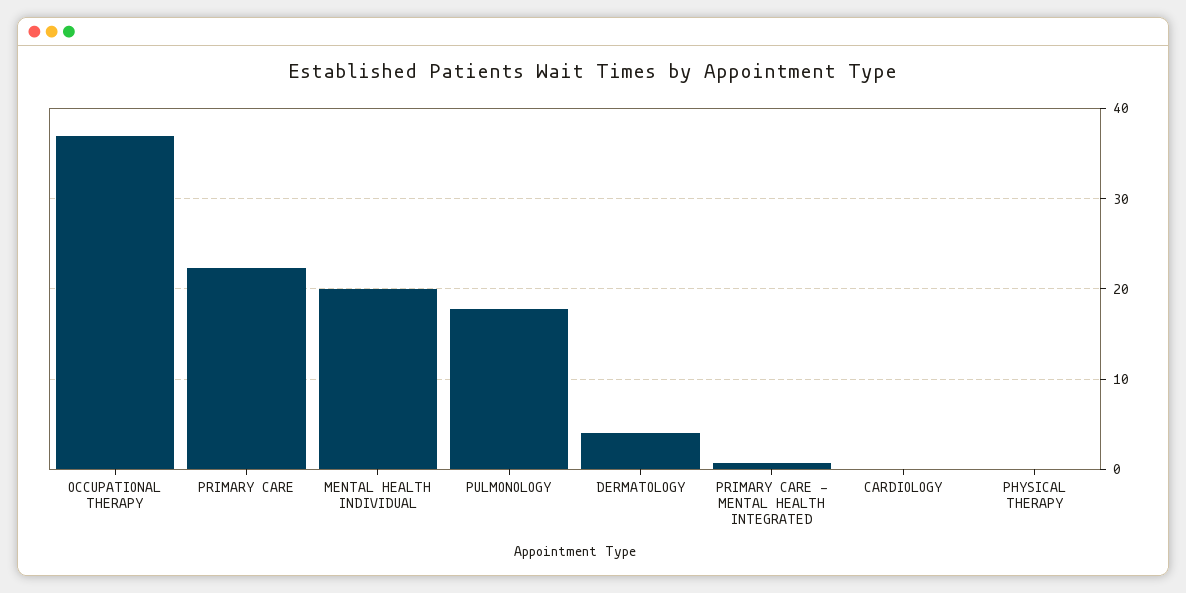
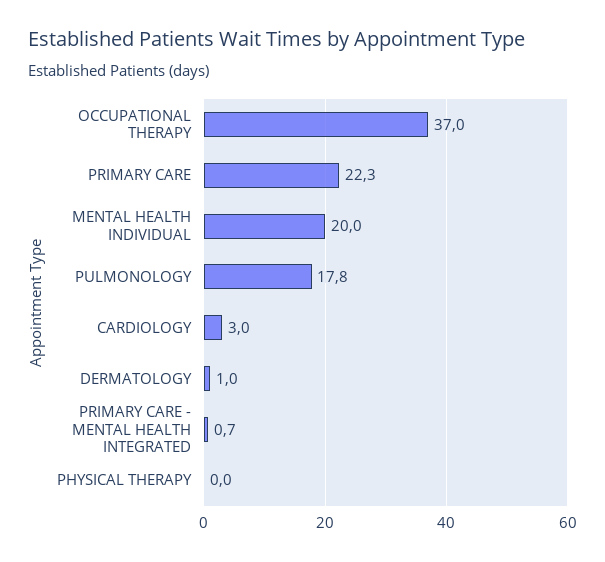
  {
    "OCCUPATIONAL THERAPY": 37,
    "PRIMARY CARE": 22.3,
    "MENTAL HEALTH INDIVIDUAL": 20,
    "PULMONOLOGY": 17.8,
-   "DERMATOLOGY": 4,
+   "DERMATOLOGY": 1,
    "PRIMARY CARE - MENTAL HEALTH INTEGRATED": 0.7,
-   "CARDIOLOGY": 0,
+   "CARDIOLOGY": 3,
    "PHYSICAL THERAPY": 0
  }

